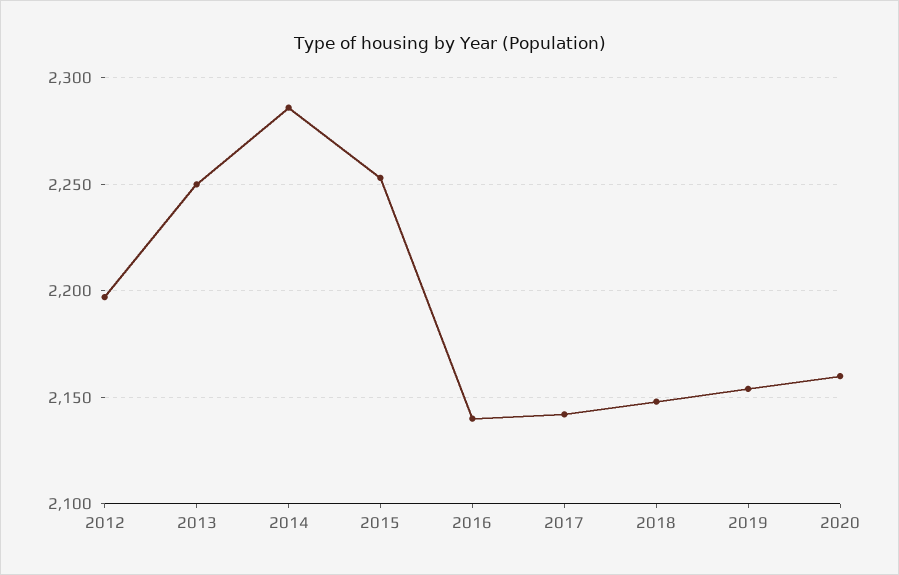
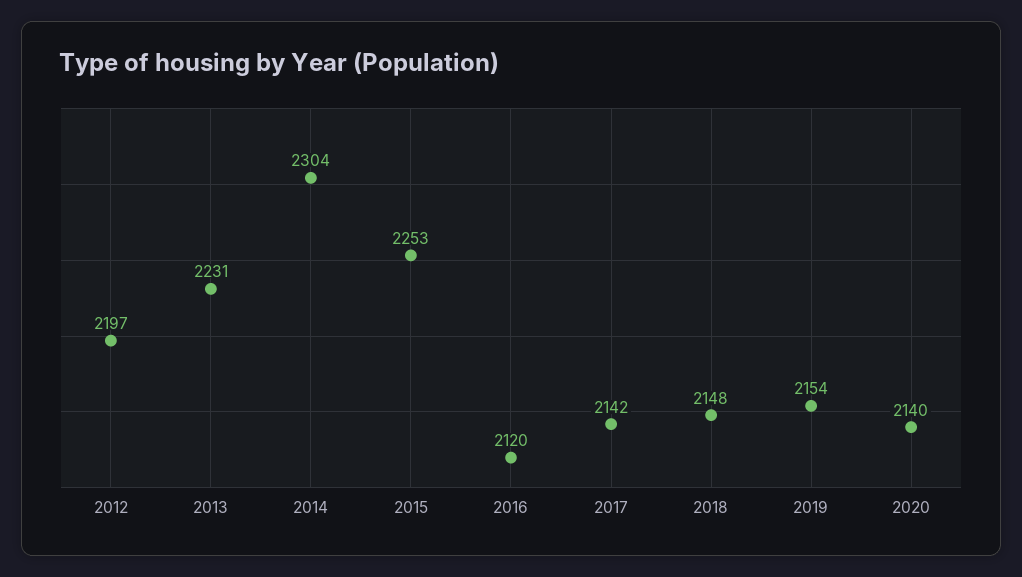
  {
    "2012": 2197,
-   "2013": 2250,
+   "2013": 2231,
-   "2014": 2285,
+   "2014": 2304,
    "2015": 2253,
-   "2016": 2140,
+   "2016": 2120,
    "2017": 2142,
    "2018": 2148,
    "2019": 2154,
-   "2020": 2160
+   "2020": 2140
  }

